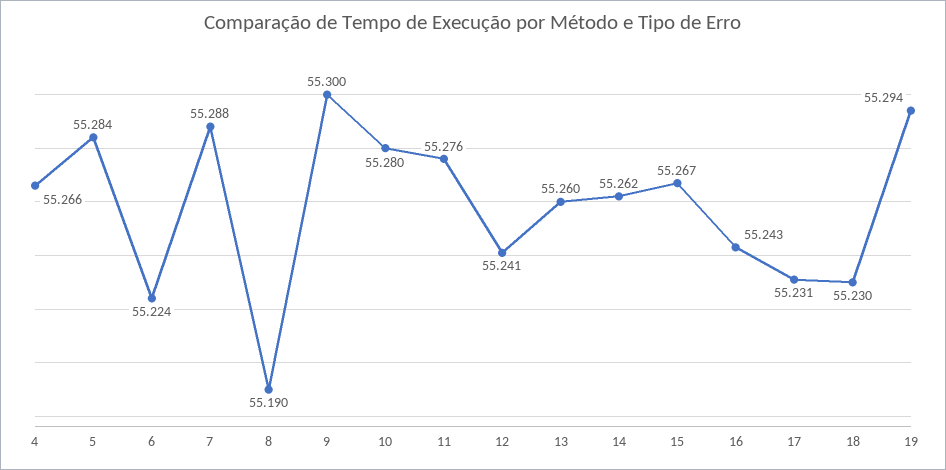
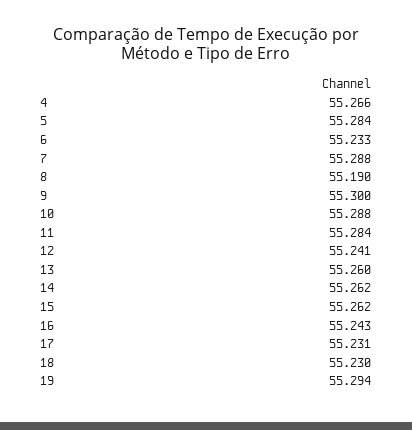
  {
    "4": 55.266,
    "5": 55.284,
-   "6": 55.224,
+   "6": 55.233,
    "7": 55.288,
    "8": 55.19,
    "9": 55.3,
-   "10": 55.28,
+   "10": 55.288,
-   "11": 55.276,
+   "11": 55.284,
    "12": 55.241,
    "13": 55.26,
    "14": 55.262,
-   "15": 55.267,
+   "15": 55.262,
    "16": 55.243,
    "17": 55.231,
    "18": 55.23,
    "19": 55.294
  }

